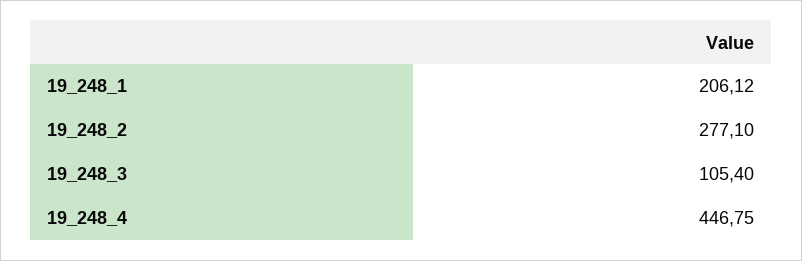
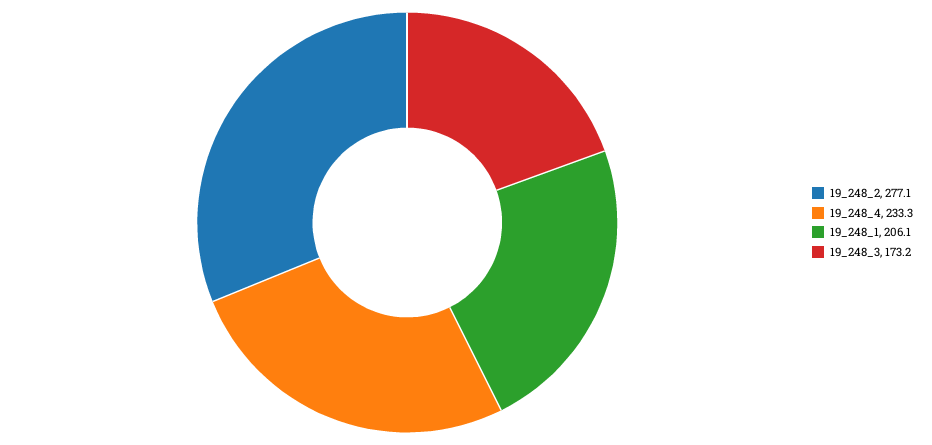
  {
    "19_248_1": 206.12,
    "19_248_2": 277.1,
-   "19_248_3": 105.4,
+   "19_248_3": 173.2,
-   "19_248_4": 446.75
+   "19_248_4": 233.3
  }

